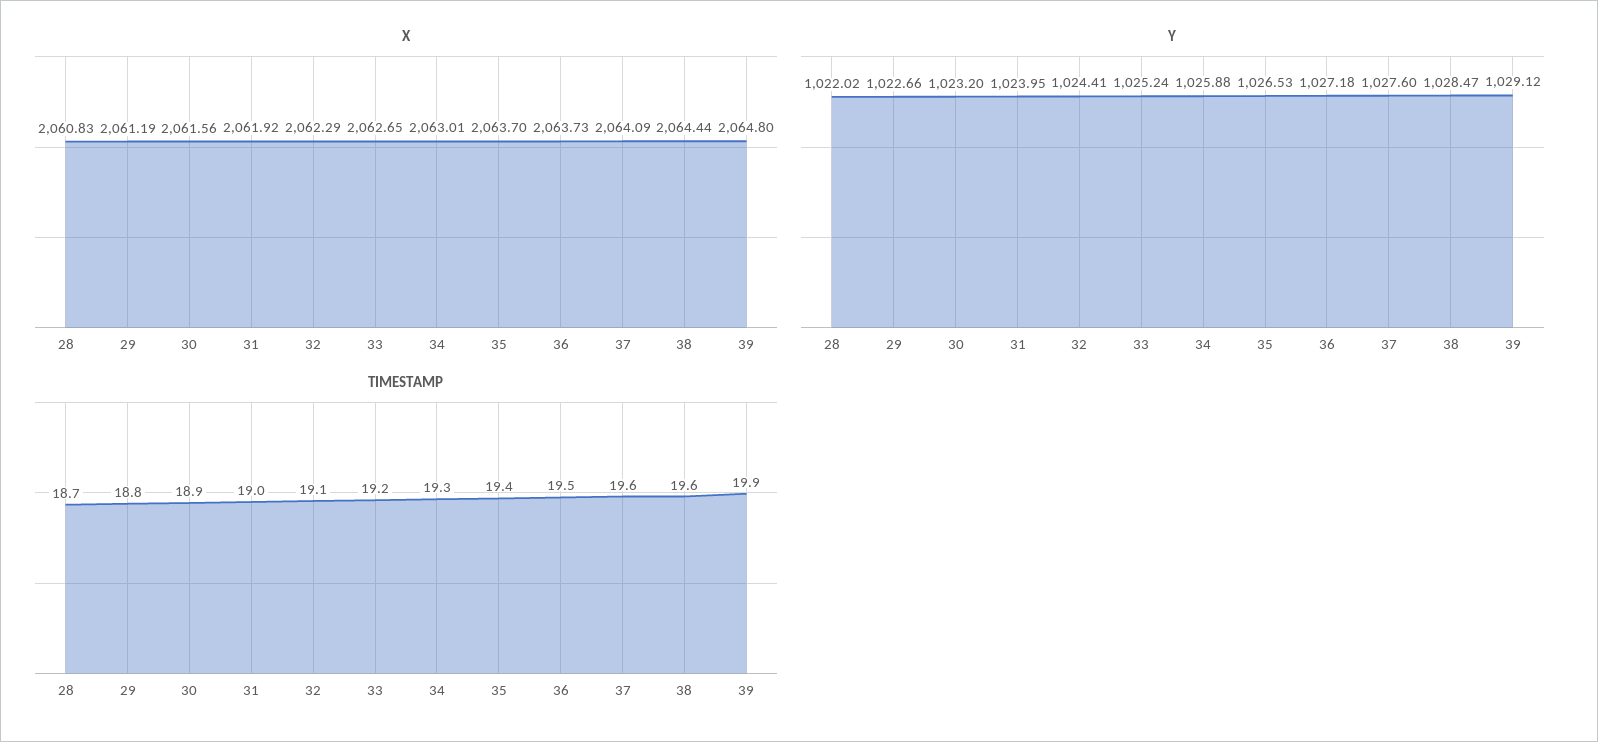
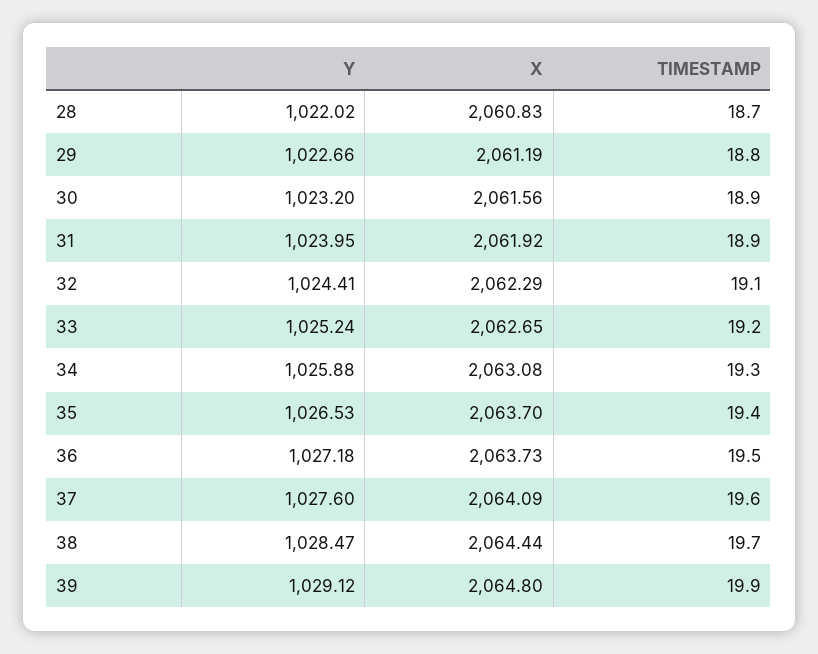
  {
    "X": {
      "28": 2060.83,
      "29": 2061.19,
      "30": 2061.56,
      "31": 2061.92,
      "32": 2062.29,
      "33": 2062.65,
-     "34": 2063.01,
+     "34": 2063.08,
      "35": 2063.7,
      "36": 2063.73,
      "37": 2064.09,
      "38": 2064.44,
      "39": 2064.8
    },
    "Y": {
      "28": 1022.02,
      "29": 1022.66,
      "30": 1023.2,
      "31": 1023.95,
      "32": 1024.41,
      "33": 1025.24,
      "34": 1025.88,
      "35": 1026.53,
      "36": 1027.18,
      "37": 1027.6,
      "38": 1028.47,
      "39": 1029.12
    },
    "TIMESTAMP": {
      "28": 18.7,
      "29": 18.8,
      "30": 18.9,
-     "31": 19,
+     "31": 18.9,
      "32": 19.1,
      "33": 19.2,
      "34": 19.3,
      "35": 19.4,
      "36": 19.5,
      "37": 19.6,
-     "38": 19.6,
+     "38": 19.7,
      "39": 19.9
    }
  }

